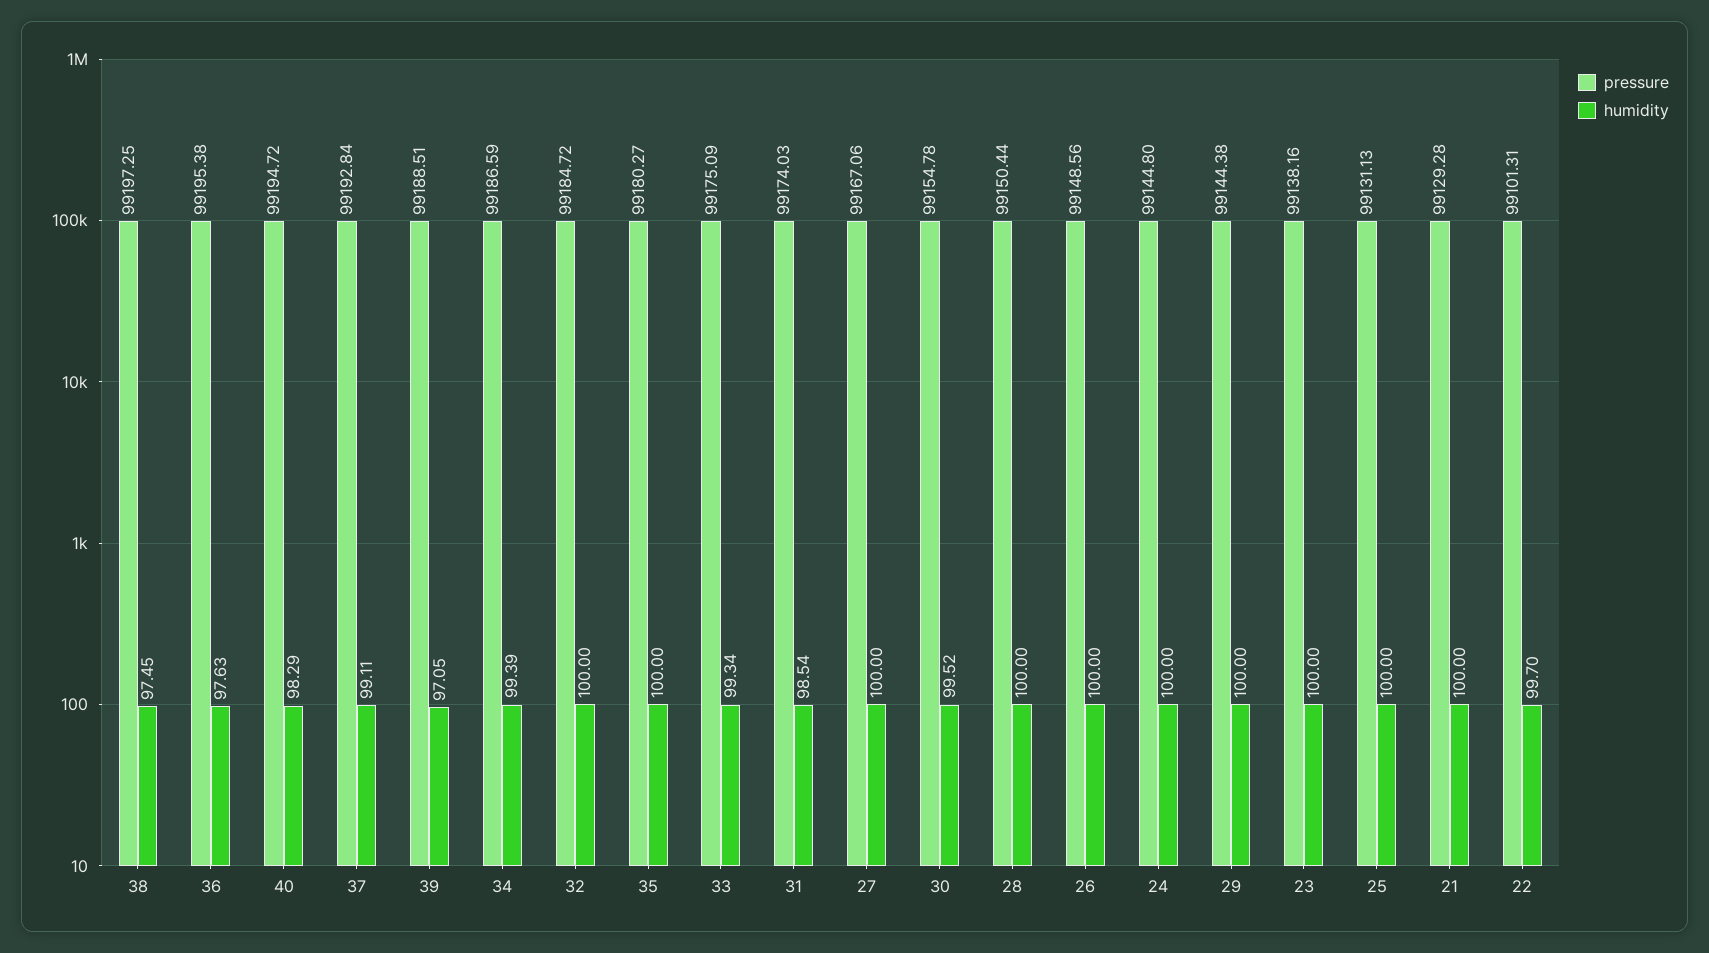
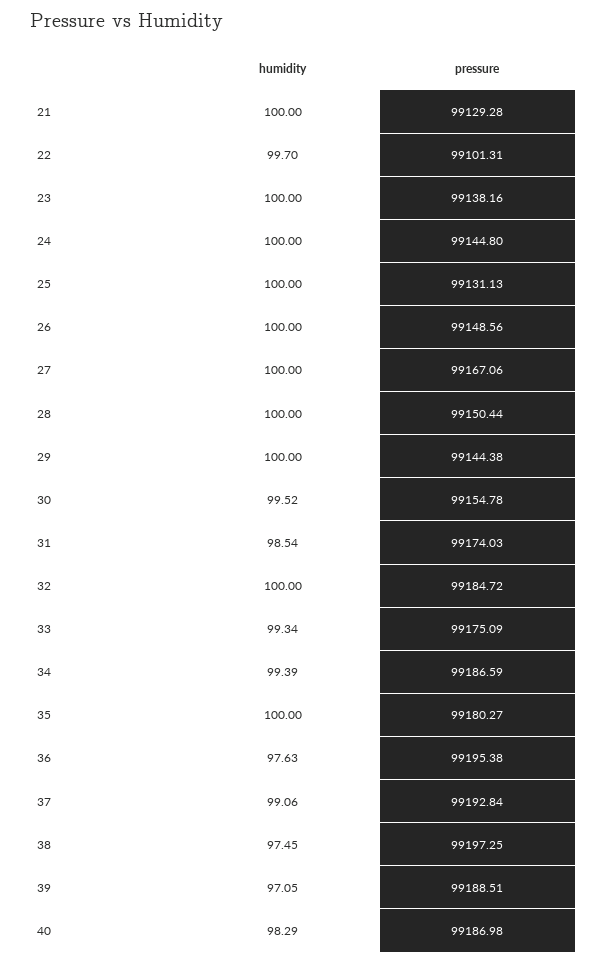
  {
    "pressure": {
      "38": 99197.25,
      "36": 99195.38,
-     "40": 99194.72,
+     "40": 99186.98,
      "37": 99192.84,
      "39": 99188.51,
      "34": 99186.59,
      "32": 99184.72,
      "35": 99180.27,
      "33": 99175.09,
      "31": 99174.03,
      "27": 99167.06,
      "30": 99154.78,
      "28": 99150.44,
      "26": 99148.56,
      "24": 99144.8,
      "29": 99144.38,
      "23": 99138.16,
      "25": 99131.13,
      "21": 99129.28,
      "22": 99101.31
    },
    "humidity": {
      "38": 97.45,
      "36": 97.63,
      "40": 98.29,
-     "37": 99.11,
+     "37": 99.06,
      "39": 97.05,
      "34": 99.39,
      "32": 100,
      "35": 100,
      "33": 99.34,
      "31": 98.54,
      "27": 100,
      "30": 99.52,
      "28": 100,
      "26": 100,
      "24": 100,
      "29": 100,
      "23": 100,
      "25": 100,
      "21": 100,
      "22": 99.7
    }
  }

